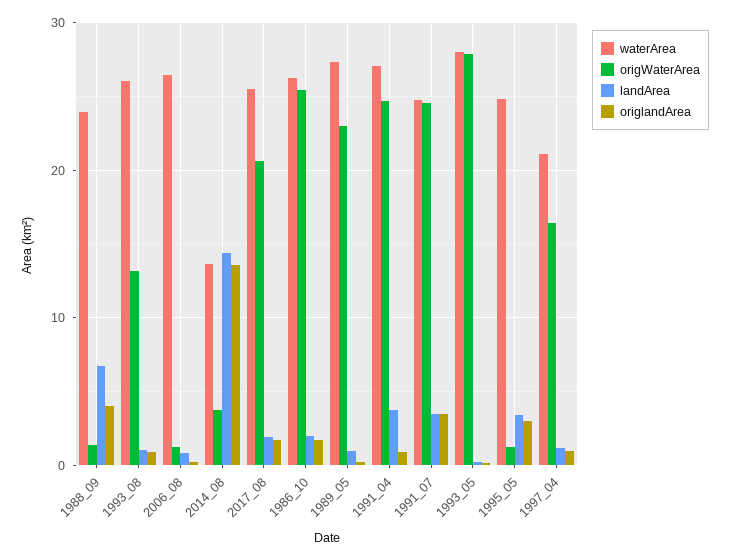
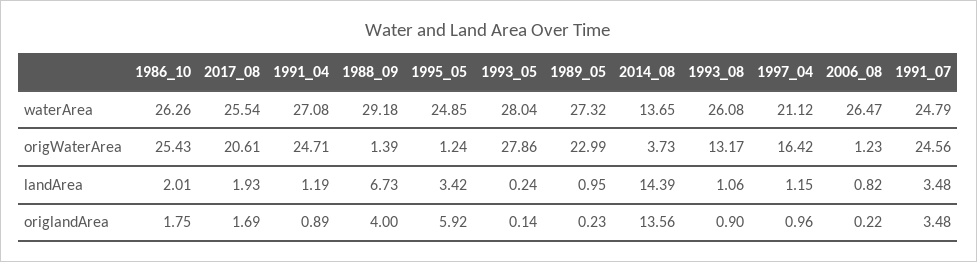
  {
    "waterArea": {
-     "1988_09": 24,
+     "1988_09": 29.18,
      "1993_08": 26.08,
      "2006_08": 26.47,
      "2014_08": 13.65,
      "2017_08": 25.54,
      "1986_10": 26.26,
      "1989_05": 27.32,
      "1991_04": 27.08,
      "1991_07": 24.79,
      "1993_05": 28.04,
      "1995_05": 24.85,
      "1997_04": 21.12
    },
    "origWaterArea": {
      "1988_09": 1.39,
      "1993_08": 13.17,
      "2006_08": 1.23,
      "2014_08": 3.73,
      "2017_08": 20.61,
      "1986_10": 25.43,
      "1989_05": 22.99,
      "1991_04": 24.71,
      "1991_07": 24.56,
      "1993_05": 27.86,
      "1995_05": 1.24,
      "1997_04": 16.42
    },
    "landArea": {
      "1988_09": 6.73,
      "1993_08": 1.06,
      "2006_08": 0.82,
      "2014_08": 14.39,
      "2017_08": 1.93,
      "1986_10": 2.01,
      "1989_05": 0.95,
-     "1991_04": 4,
+     "1991_04": 1.19,
      "1991_07": 3.48,
      "1993_05": 0.24,
      "1995_05": 3.42,
      "1997_04": 1.15
    },
    "origlandArea": {
      "1988_09": 4,
      "1993_08": 0.9,
      "2006_08": 0.22,
      "2014_08": 13.56,
      "2017_08": 1.69,
      "1986_10": 1.75,
      "1989_05": 0.23,
      "1991_04": 0.89,
      "1991_07": 3.48,
      "1993_05": 0.14,
-     "1995_05": 3,
+     "1995_05": 5.92,
      "1997_04": 0.96
    }
  }

